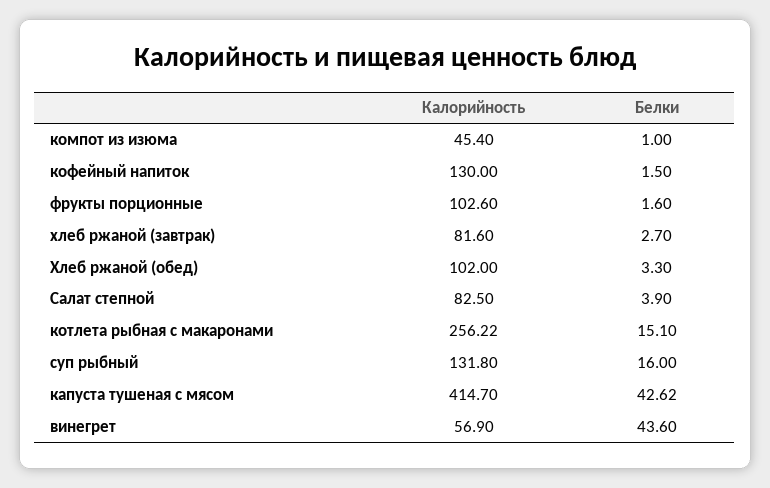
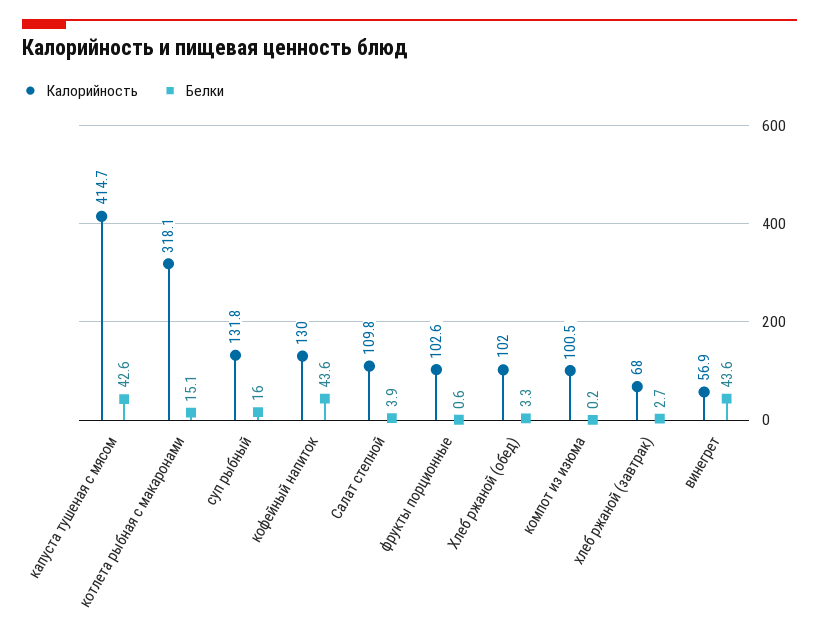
  {
    "Калорийность": {
-     "компот из изюма": 45.4,
+     "компот из изюма": 100.5,
      "кофейный напиток": 130,
      "фрукты порционные": 102.6,
-     "хлеб ржаной (завтрак)": 81.6,
+     "хлеб ржаной (завтрак)": 68,
      "Хлеб ржаной (обед)": 102,
-     "Салат степной": 82.5,
+     "Салат степной": 109.8,
-     "котлета рыбная с макаронами": 256.22,
+     "котлета рыбная с макаронами": 318.1,
      "суп рыбный": 131.8,
      "капуста тушеная с мясом": 414.7,
      "винегрет": 56.9
    },
    "Белки": {
-     "компот из изюма": 1,
+     "компот из изюма": 0.2,
-     "кофейный напиток": 1.5,
+     "кофейный напиток": 43.6,
-     "фрукты порционные": 1.6,
+     "фрукты порционные": 0.6,
      "хлеб ржаной (завтрак)": 2.7,
      "Хлеб ржаной (обед)": 3.3,
      "Салат степной": 3.9,
      "котлета рыбная с макаронами": 15.1,
      "суп рыбный": 16,
      "капуста тушеная с мясом": 42.62,
      "винегрет": 43.6
    }
  }

